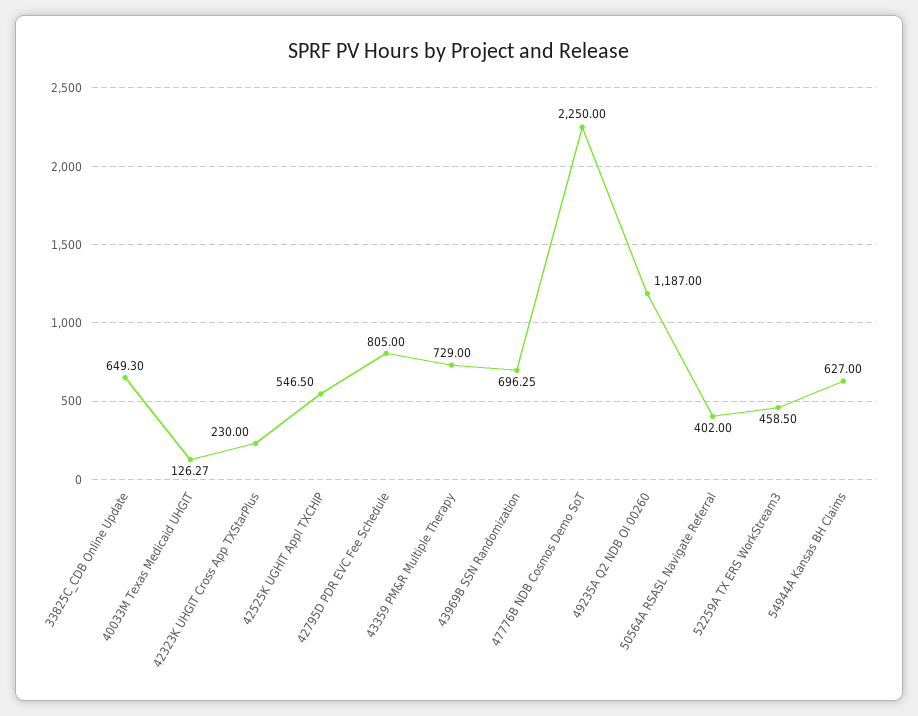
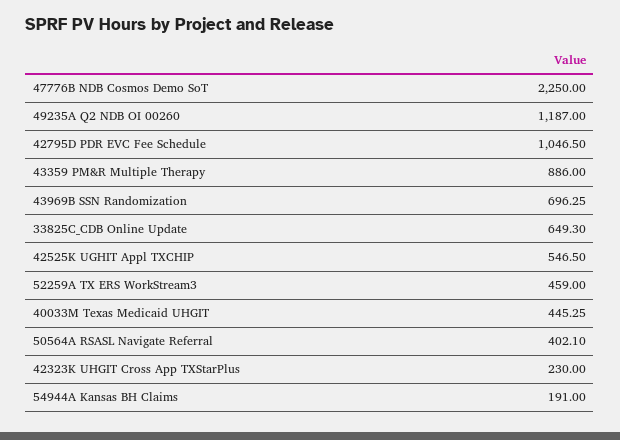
  {
    "33825C_CDB Online Update": 649.3,
-   "40033M Texas Medicaid UHGIT": 126.27,
+   "40033M Texas Medicaid UHGIT": 445.25,
    "42323K UHGIT Cross App TXStarPlus": 230,
    "42525K UGHIT Appl TXCHIP": 546.5,
-   "42795D PDR EVC Fee Schedule": 805,
+   "42795D PDR EVC Fee Schedule": 1046.5,
-   "43359 PM&R Multiple Therapy": 729,
+   "43359 PM&R Multiple Therapy": 886,
    "43969B SSN Randomization": 696.25,
    "47776B NDB Cosmos Demo SoT": 2250,
    "49235A Q2 NDB OI 00260": 1187,
-   "50564A RSASL Navigate Referral": 402,
+   "50564A RSASL Navigate Referral": 402.1,
-   "52259A TX ERS WorkStream3": 458.5,
+   "52259A TX ERS WorkStream3": 459,
-   "54944A Kansas BH Claims": 627
+   "54944A Kansas BH Claims": 191
  }

